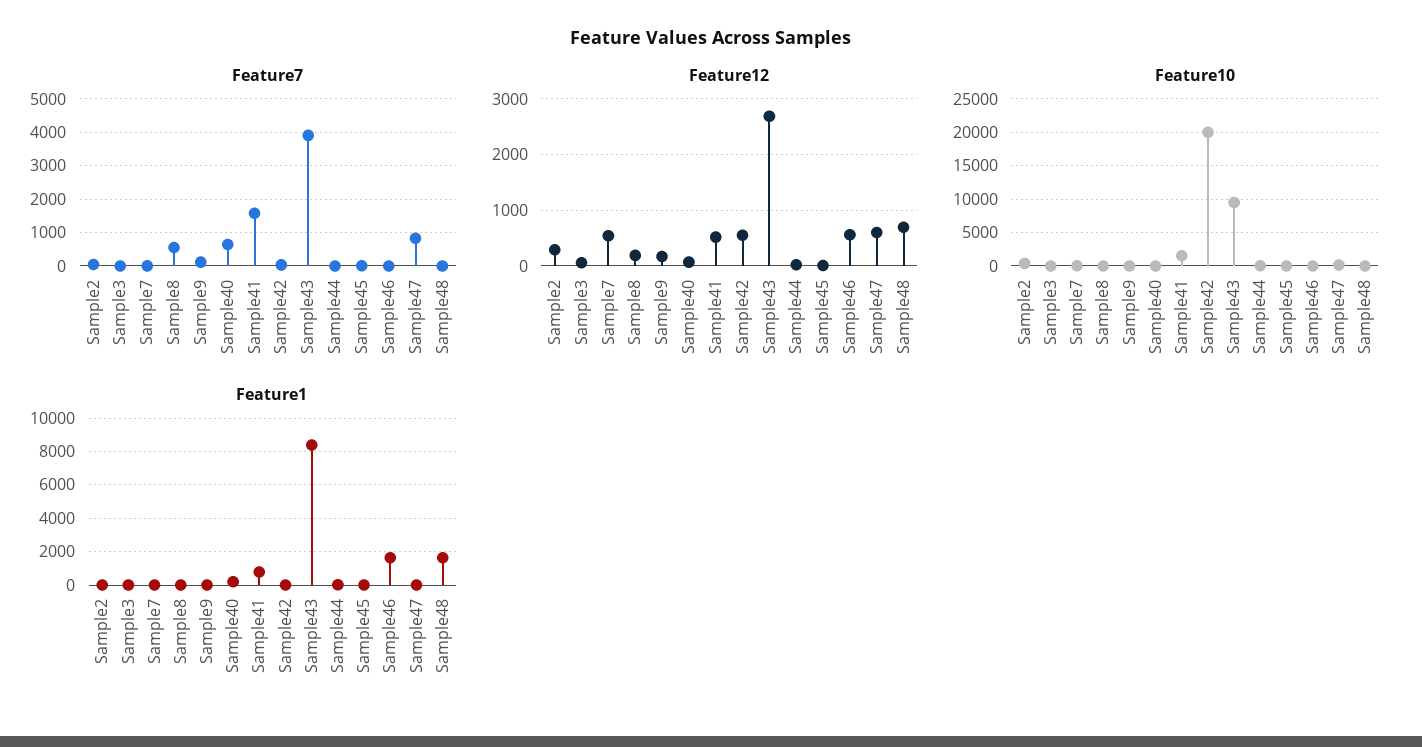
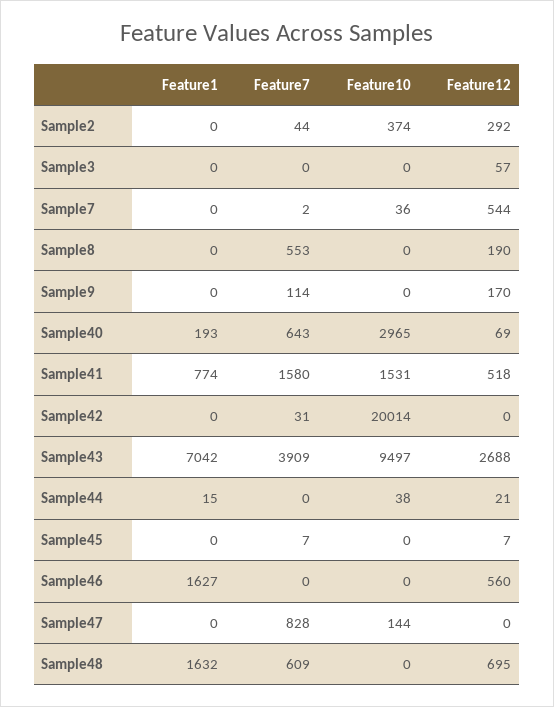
  {
    "Feature7": {
      "Sample2": 44,
      "Sample3": 0,
      "Sample7": 2,
      "Sample8": 553,
      "Sample9": 114,
      "Sample40": 643,
      "Sample41": 1580,
      "Sample42": 31,
      "Sample43": 3909,
      "Sample44": 0,
      "Sample45": 7,
      "Sample46": 0,
      "Sample47": 828,
-     "Sample48": 0
+     "Sample48": 609
    },
    "Feature12": {
      "Sample2": 292,
      "Sample3": 57,
      "Sample7": 544,
      "Sample8": 190,
      "Sample9": 170,
      "Sample40": 69,
      "Sample41": 518,
-     "Sample42": 600,
+     "Sample42": 0,
      "Sample43": 2688,
      "Sample44": 21,
      "Sample45": 7,
      "Sample46": 560,
-     "Sample47": 600,
+     "Sample47": 0,
      "Sample48": 695
    },
    "Feature10": {
      "Sample2": 374,
      "Sample3": 0,
      "Sample7": 36,
      "Sample8": 0,
      "Sample9": 0,
-     "Sample40": 0,
+     "Sample40": 2965,
      "Sample41": 1531,
      "Sample42": 20014,
      "Sample43": 9497,
      "Sample44": 38,
      "Sample45": 0,
      "Sample46": 0,
      "Sample47": 144,
      "Sample48": 0
    },
    "Feature1": {
      "Sample2": 0,
      "Sample3": 0,
      "Sample7": 0,
      "Sample8": 0,
      "Sample9": 0,
      "Sample40": 193,
      "Sample41": 774,
      "Sample42": 0,
-     "Sample43": 8500,
+     "Sample43": 7042,
      "Sample44": 15,
      "Sample45": 0,
      "Sample46": 1627,
      "Sample47": 0,
      "Sample48": 1632
    }
  }

